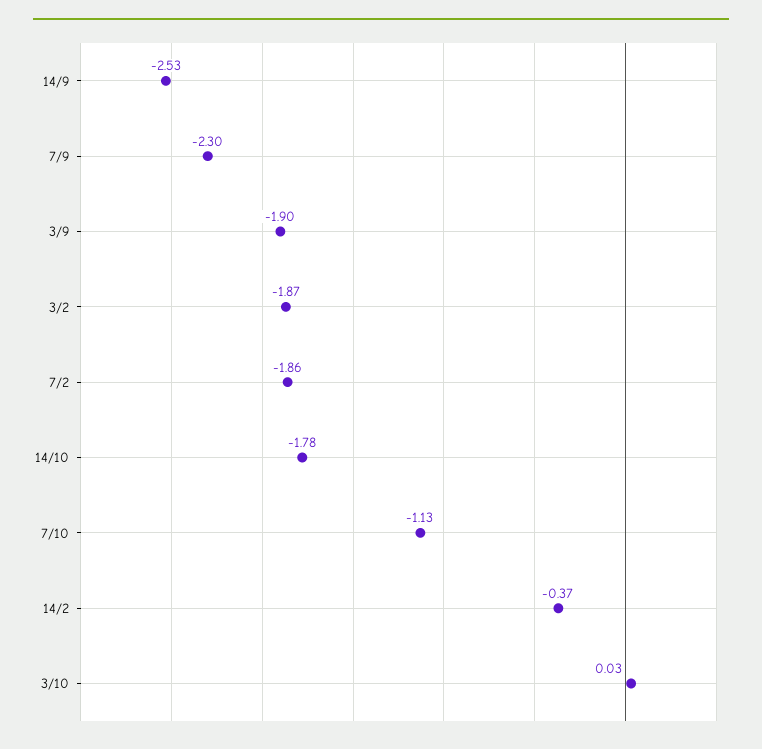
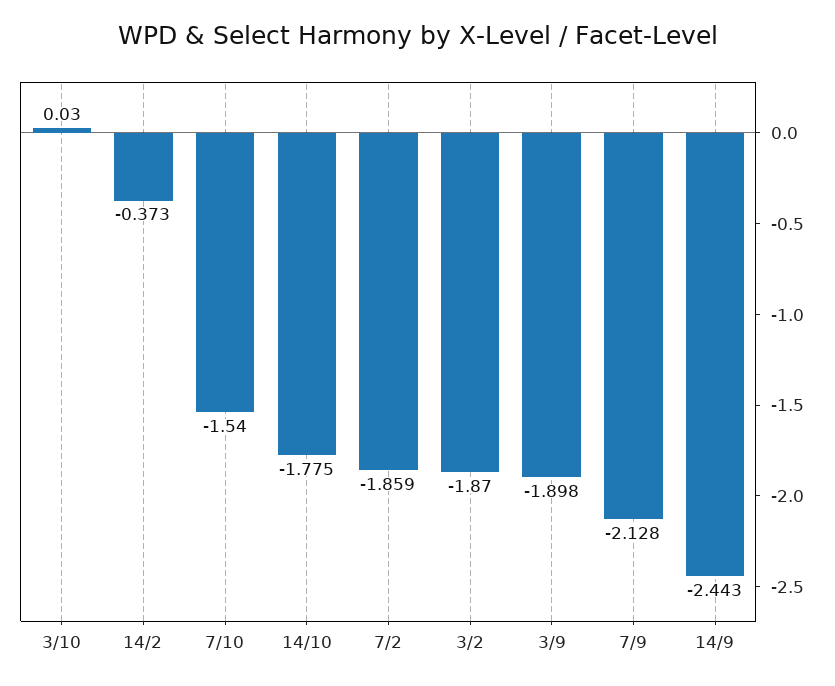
  {
-   "14/9": -2.53,
+   "14/9": -2.443,
-   "7/9": -2.3,
+   "7/9": -2.128,
    "3/9": -1.898,
    "3/2": -1.87,
    "7/2": -1.859,
    "14/10": -1.775,
-   "7/10": -1.13,
+   "7/10": -1.54,
    "14/2": -0.373,
    "3/10": 0.03
  }

